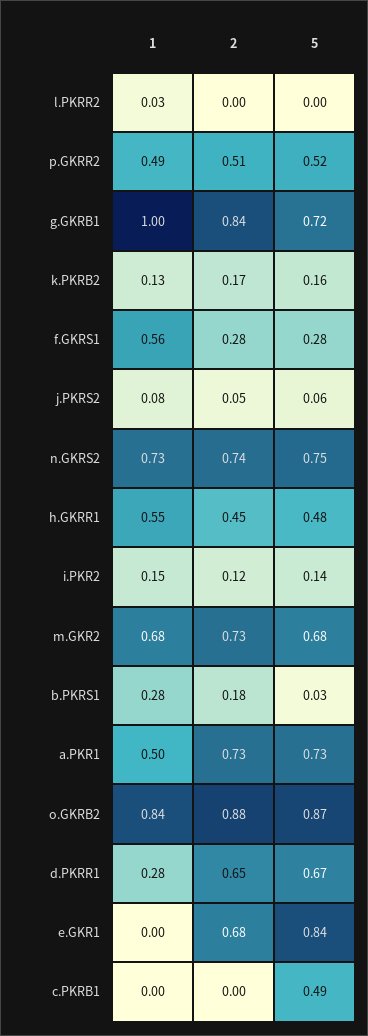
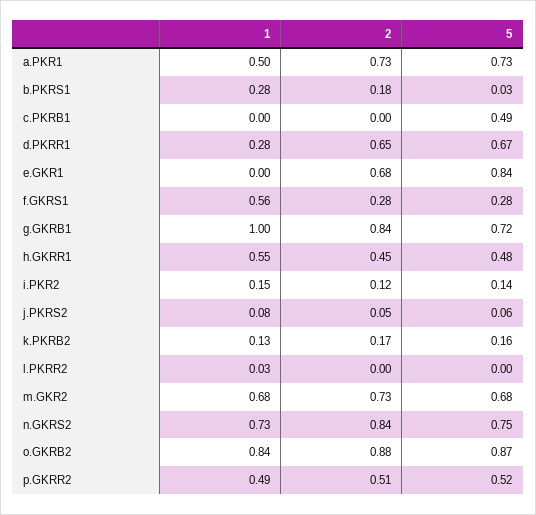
  {
    "1": {
      "l.PKRR2": 0.03,
      "p.GKRR2": 0.49,
      "g.GKRB1": 1,
      "k.PKRB2": 0.13,
      "f.GKRS1": 0.56,
      "j.PKRS2": 0.08,
      "n.GKRS2": 0.73,
      "h.GKRR1": 0.55,
      "i.PKR2": 0.15,
      "m.GKR2": 0.68,
      "b.PKRS1": 0.28,
      "a.PKR1": 0.5,
      "o.GKRB2": 0.84,
      "d.PKRR1": 0.28,
      "e.GKR1": 0,
      "c.PKRB1": 0
    },
    "2": {
      "l.PKRR2": 0,
      "p.GKRR2": 0.51,
      "g.GKRB1": 0.84,
      "k.PKRB2": 0.17,
      "f.GKRS1": 0.28,
      "j.PKRS2": 0.05,
-     "n.GKRS2": 0.74,
+     "n.GKRS2": 0.84,
      "h.GKRR1": 0.45,
      "i.PKR2": 0.12,
      "m.GKR2": 0.73,
      "b.PKRS1": 0.18,
      "a.PKR1": 0.73,
      "o.GKRB2": 0.88,
      "d.PKRR1": 0.65,
      "e.GKR1": 0.68,
      "c.PKRB1": 0
    },
    "5": {
      "l.PKRR2": 0,
      "p.GKRR2": 0.52,
      "g.GKRB1": 0.72,
      "k.PKRB2": 0.16,
      "f.GKRS1": 0.28,
      "j.PKRS2": 0.06,
      "n.GKRS2": 0.75,
      "h.GKRR1": 0.48,
      "i.PKR2": 0.14,
      "m.GKR2": 0.68,
      "b.PKRS1": 0.03,
      "a.PKR1": 0.73,
      "o.GKRB2": 0.87,
      "d.PKRR1": 0.67,
      "e.GKR1": 0.84,
      "c.PKRB1": 0.49
    }
  }

